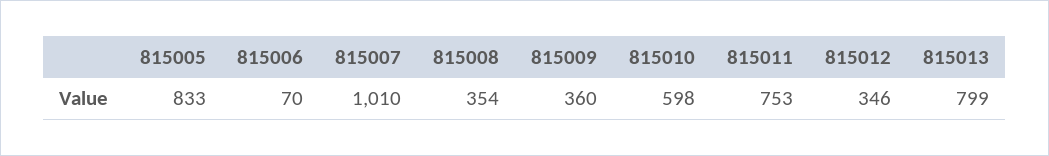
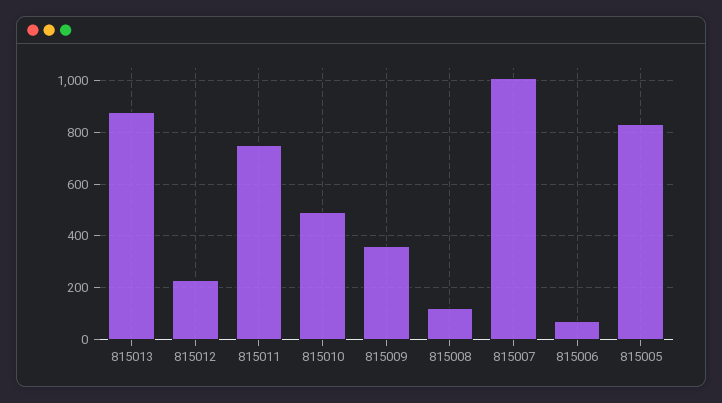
  {
    "815005": 833,
    "815006": 70,
    "815007": 1010,
-   "815008": 354,
+   "815008": 125,
    "815009": 360,
-   "815010": 598,
+   "815010": 500,
    "815011": 753,
-   "815012": 346,
+   "815012": 225,
-   "815013": 799
+   "815013": 875
  }

